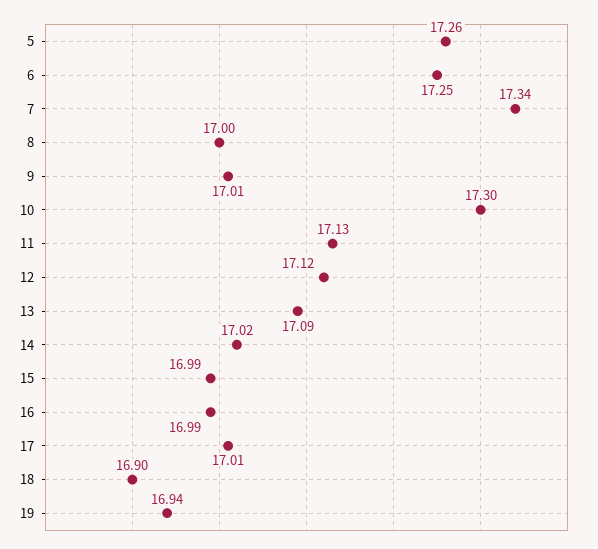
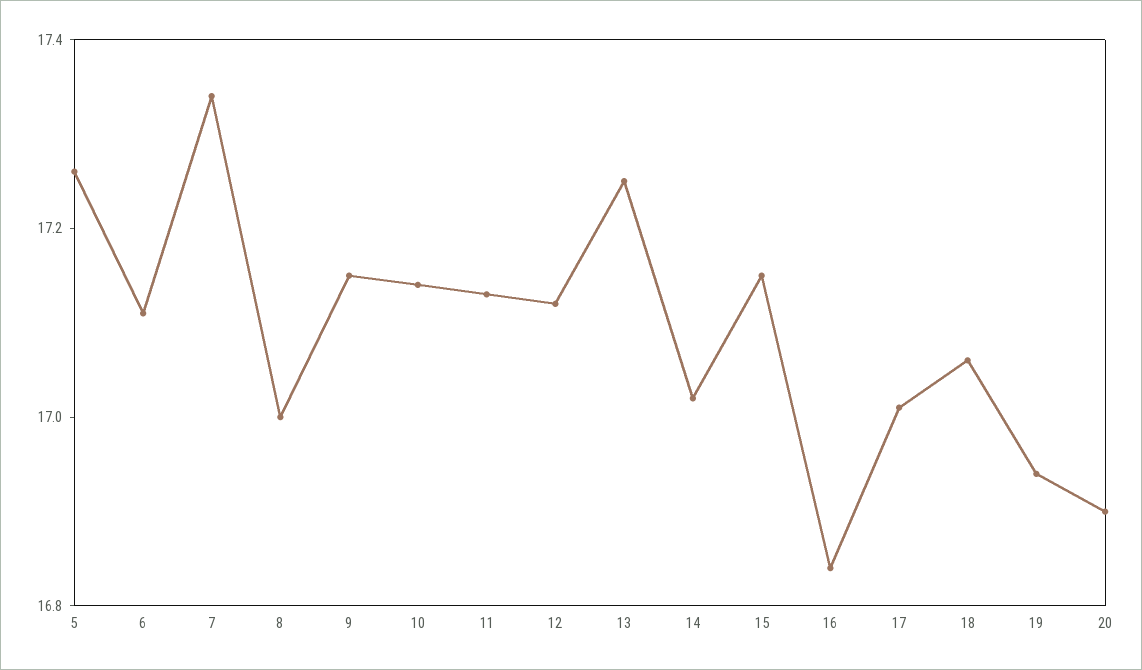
  {
    "5": 17.26,
-   "6": 17.25,
+   "6": 17.1,
    "7": 17.34,
    "8": 17,
-   "9": 17.01,
+   "9": 17.15,
-   "10": 17.3,
+   "10": 17.15,
    "11": 17.13,
    "12": 17.12,
-   "13": 17.09,
+   "13": 17.25,
    "14": 17.02,
-   "15": 16.99,
+   "15": 17.15,
-   "16": 16.99,
+   "16": 16.85,
    "17": 17.01,
-   "18": 16.9,
+   "18": 17.05,
-   "19": 16.94
+   "19": 16.94,
+   "20": 16.9
  }

